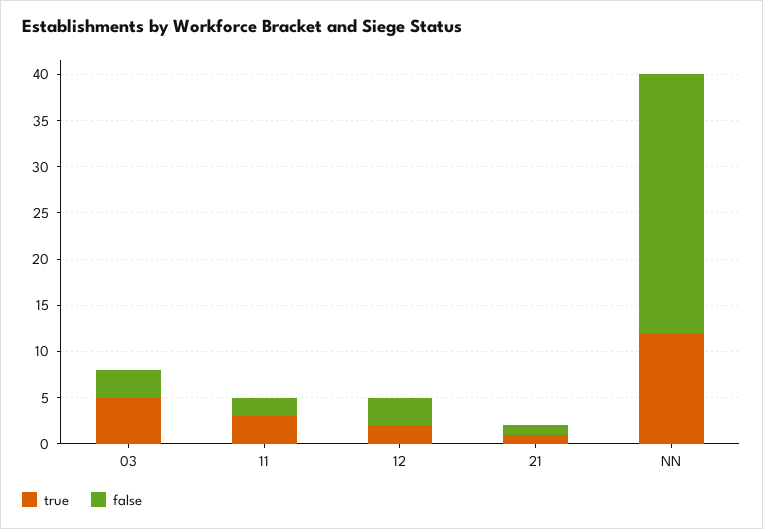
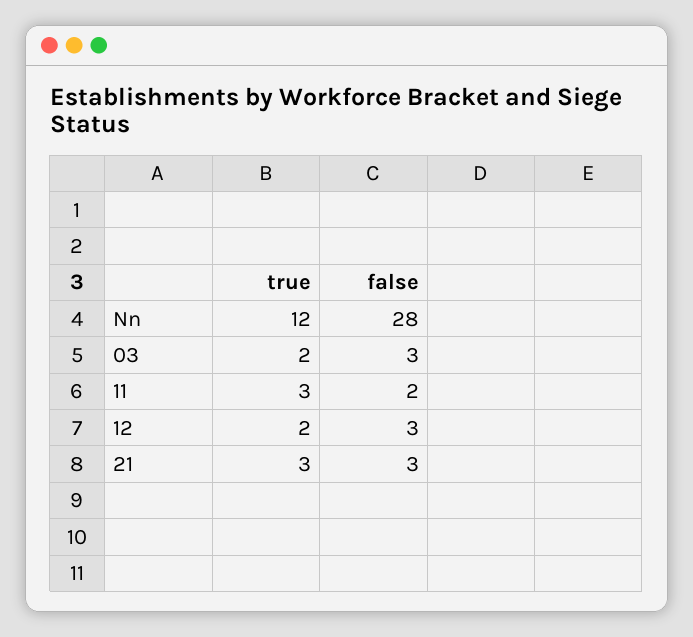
  {
    "true": {
-     "03": 5,
+     "03": 2,
      "11": 3,
      "12": 2,
-     "21": 1,
+     "21": 3,
      "NN": 12
    },
    "false": {
      "03": 3,
      "11": 2,
      "12": 3,
-     "21": 1,
+     "21": 3,
      "NN": 28
    }
  }

